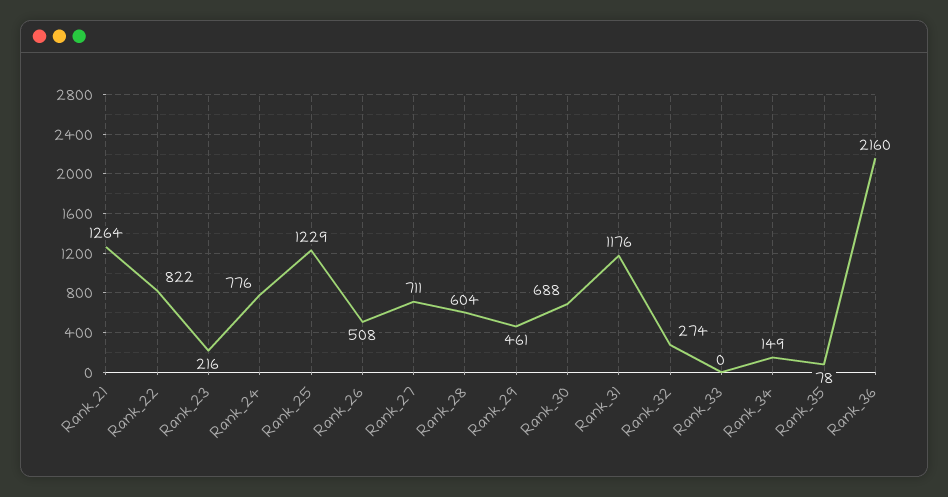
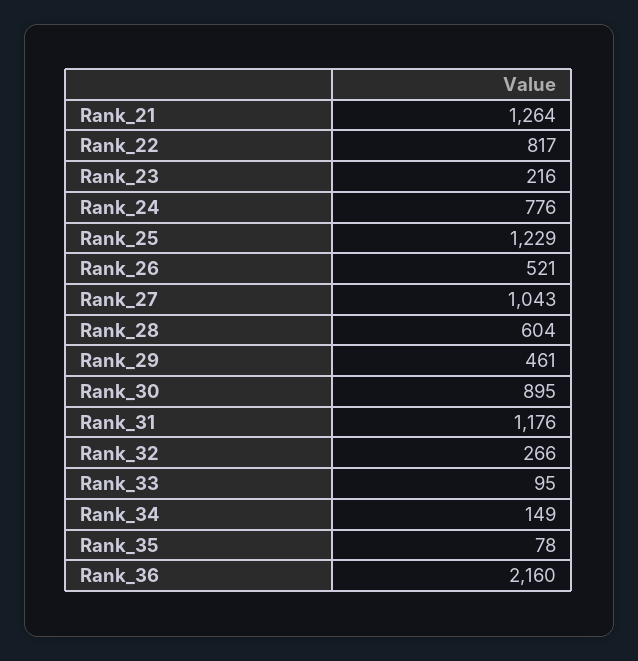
  {
    "Rank_21": 1264,
-   "Rank_22": 822,
+   "Rank_22": 817,
    "Rank_23": 216,
    "Rank_24": 776,
    "Rank_25": 1229,
-   "Rank_26": 508,
+   "Rank_26": 521,
-   "Rank_27": 711,
+   "Rank_27": 1043,
    "Rank_28": 604,
    "Rank_29": 461,
-   "Rank_30": 688,
+   "Rank_30": 895,
    "Rank_31": 1176,
-   "Rank_32": 274,
+   "Rank_32": 266,
-   "Rank_33": 0,
+   "Rank_33": 95,
    "Rank_34": 149,
    "Rank_35": 78,
    "Rank_36": 2160
  }

